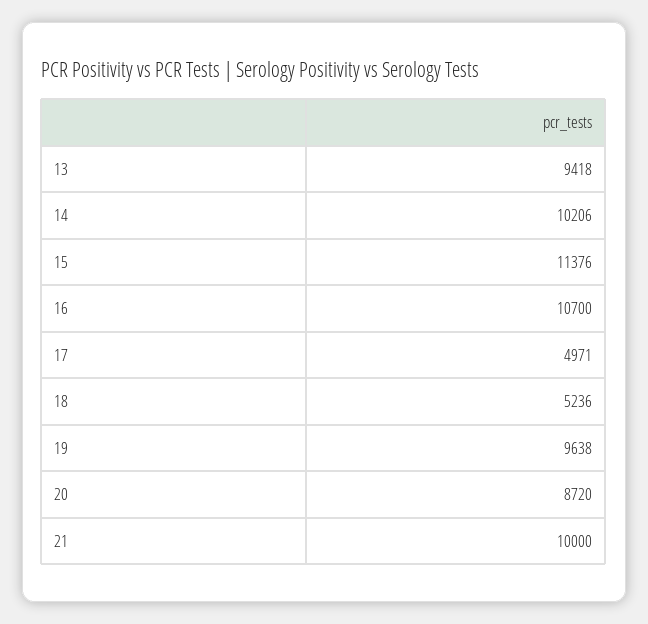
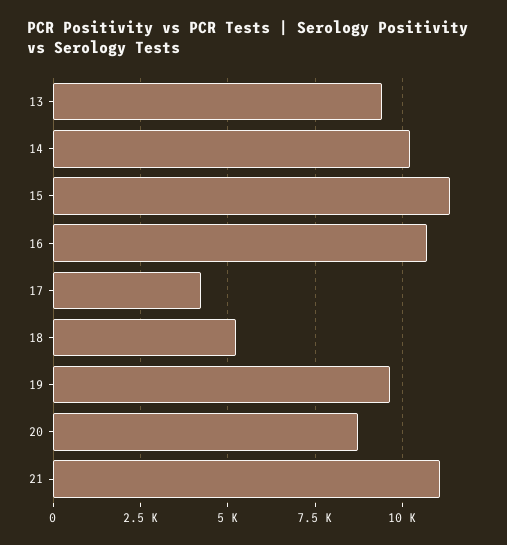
  {
    "13": 9418,
    "14": 10206,
    "15": 11376,
    "16": 10700,
-   "17": 4971,
+   "17": 4250,
    "18": 5236,
    "19": 9638,
    "20": 8720,
-   "21": 10000
+   "21": 11000
  }

